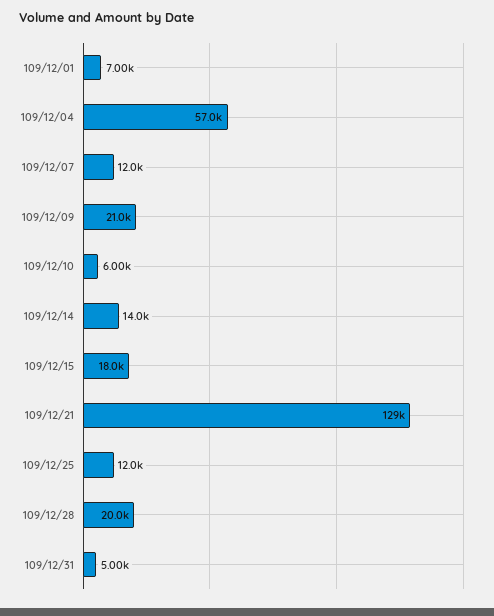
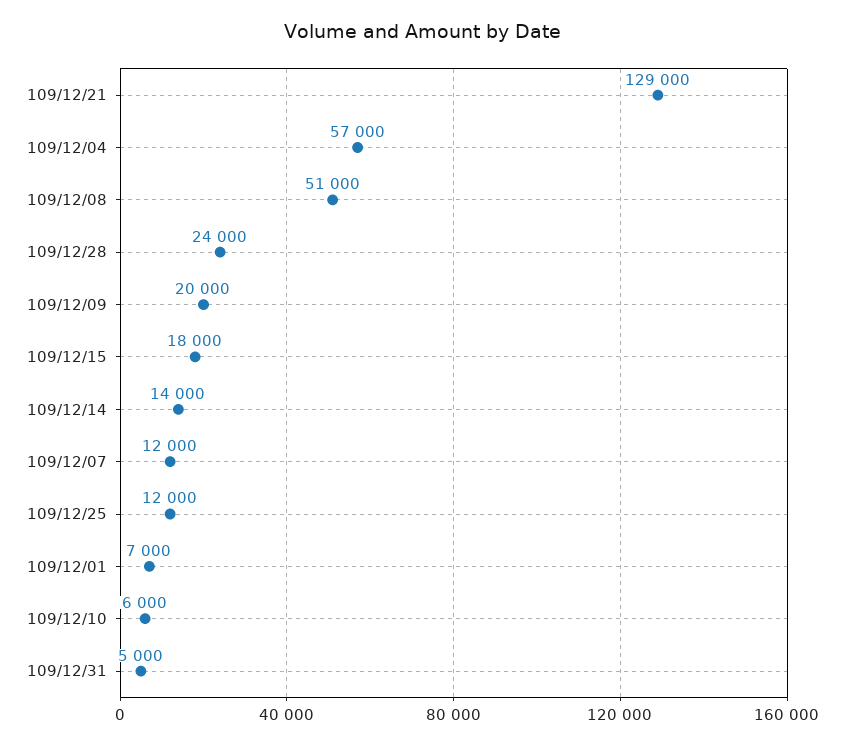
  {
    "109/12/01": 7000,
    "109/12/04": 57000,
    "109/12/07": 12000,
-   "109/12/09": 21000,
+   "109/12/09": 20000,
    "109/12/10": 6000,
    "109/12/14": 14000,
    "109/12/15": 18000,
    "109/12/21": 129000,
    "109/12/25": 12000,
-   "109/12/28": 20000,
+   "109/12/28": 24000,
-   "109/12/31": 5000
+   "109/12/31": 5000,
+   "109/12/08": 51000
  }

